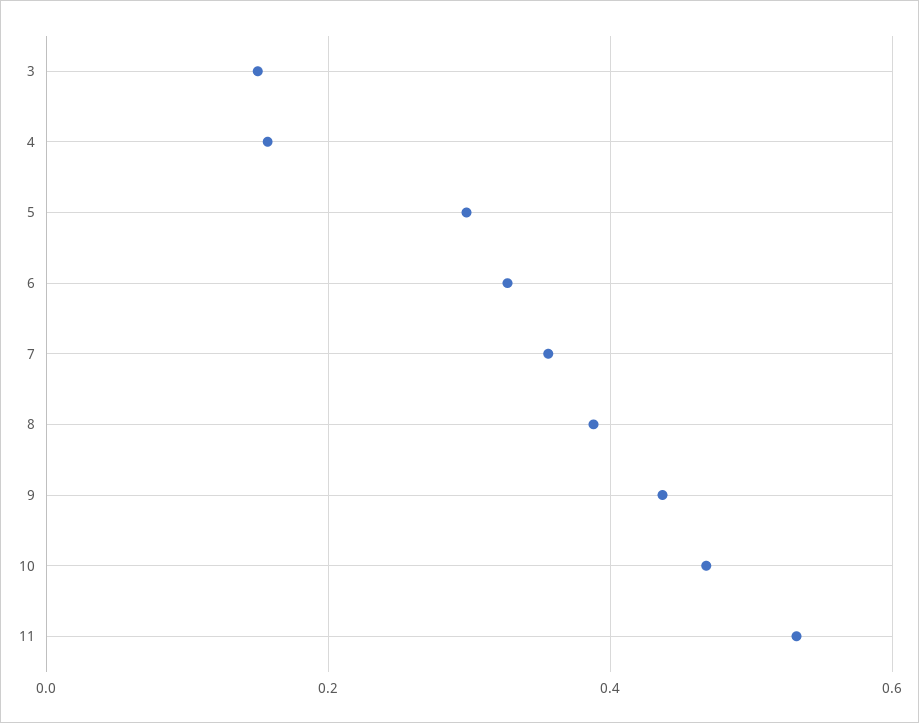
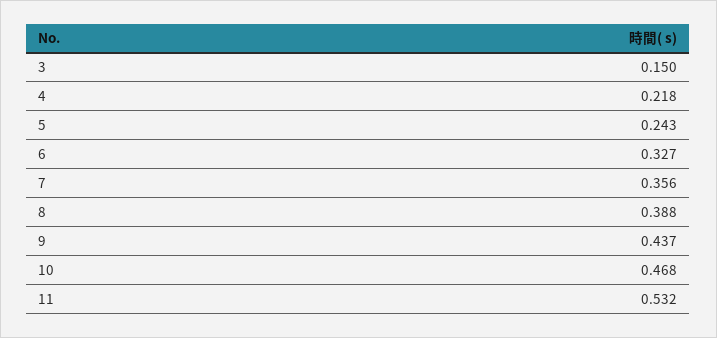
  {
    "3": 0.15,
-   "4": 0.16,
+   "4": 0.218,
-   "5": 0.3,
+   "5": 0.243,
    "6": 0.327,
    "7": 0.356,
    "8": 0.388,
    "9": 0.437,
    "10": 0.468,
    "11": 0.532
  }

